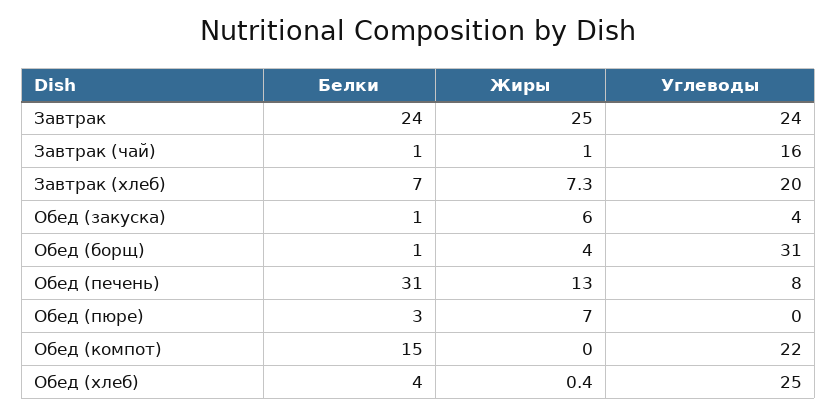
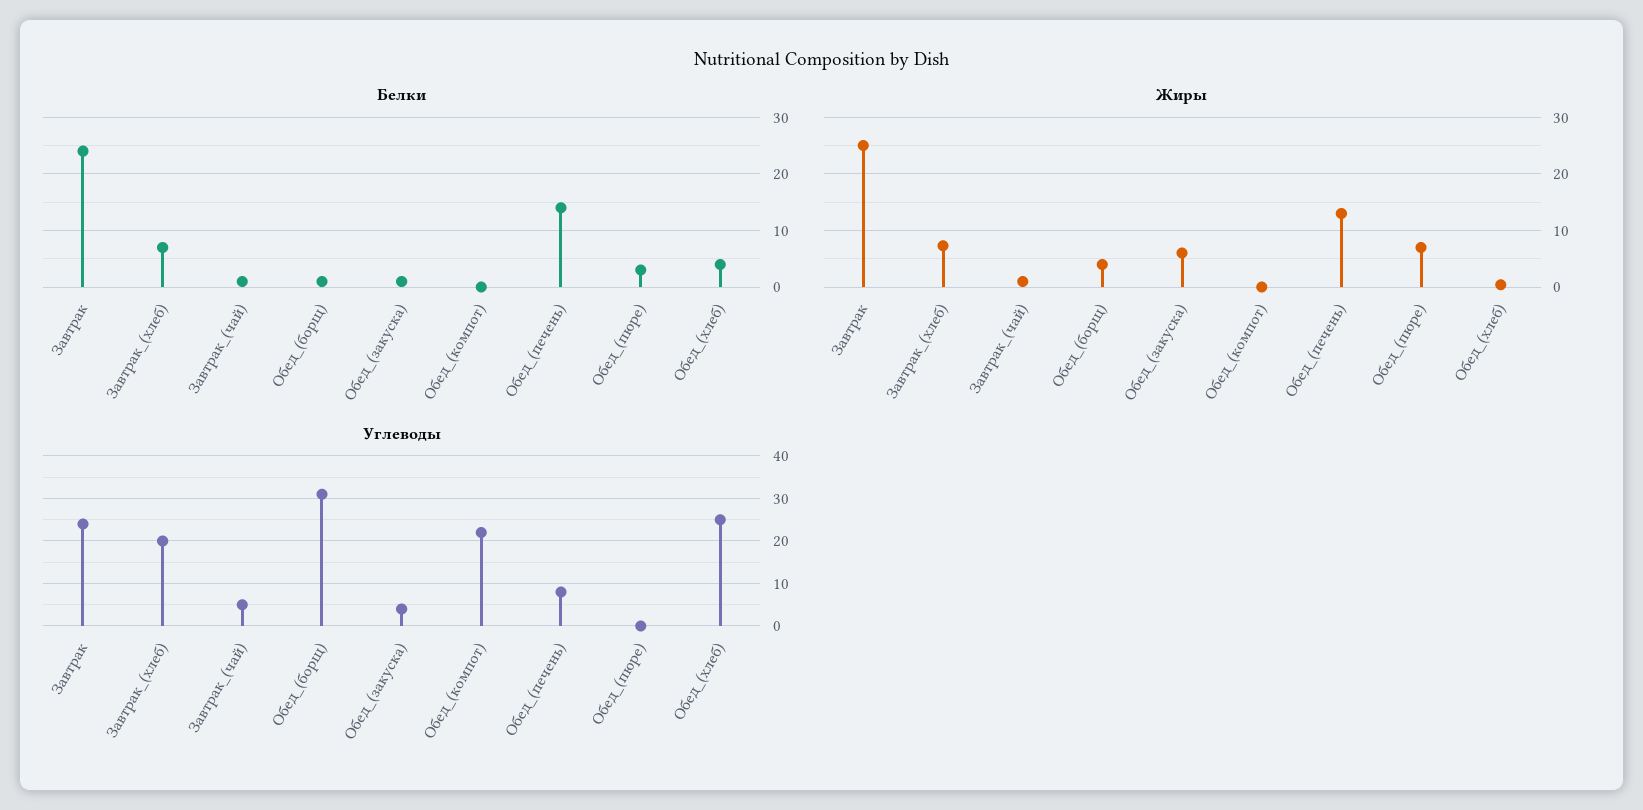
  {
    "Белки": {
      "Завтрак": 24,
      "Завтрак (чай)": 1,
      "Завтрак (хлеб)": 7,
      "Обед (закуска)": 1,
      "Обед (борщ)": 1,
-     "Обед (печень)": 31,
+     "Обед (печень)": 15,
      "Обед (пюре)": 3,
-     "Обед (компот)": 15,
+     "Обед (компот)": 0,
      "Обед (хлеб)": 4
    },
    "Жиры": {
      "Завтрак": 25,
      "Завтрак (чай)": 1,
      "Завтрак (хлеб)": 7.3,
      "Обед (закуска)": 6,
      "Обед (борщ)": 4,
      "Обед (печень)": 13,
      "Обед (пюре)": 7,
      "Обед (компот)": 0,
      "Обед (хлеб)": 0.4
    },
    "Углеводы": {
      "Завтрак": 24,
-     "Завтрак (чай)": 16,
+     "Завтрак (чай)": 5,
      "Завтрак (хлеб)": 20,
      "Обед (закуска)": 4,
      "Обед (борщ)": 31,
      "Обед (печень)": 8,
      "Обед (пюре)": 0,
      "Обед (компот)": 22,
      "Обед (хлеб)": 25
    }
  }

